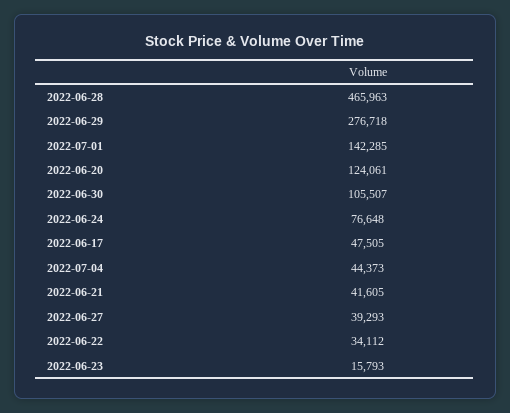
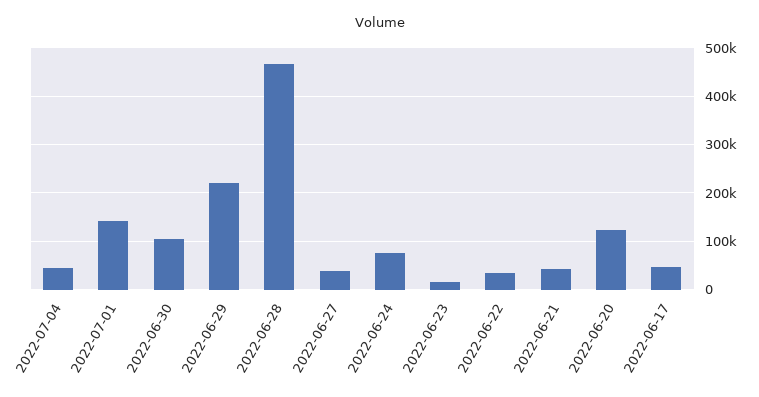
  {
    "2022-06-28": 465963,
-   "2022-06-29": 276718,
+   "2022-06-29": 220000,
    "2022-07-01": 142285,
    "2022-06-20": 124061,
    "2022-06-30": 105507,
    "2022-06-24": 76648,
    "2022-06-17": 47505,
    "2022-07-04": 44373,
    "2022-06-21": 41605,
    "2022-06-27": 39293,
    "2022-06-22": 34112,
    "2022-06-23": 15793
  }

